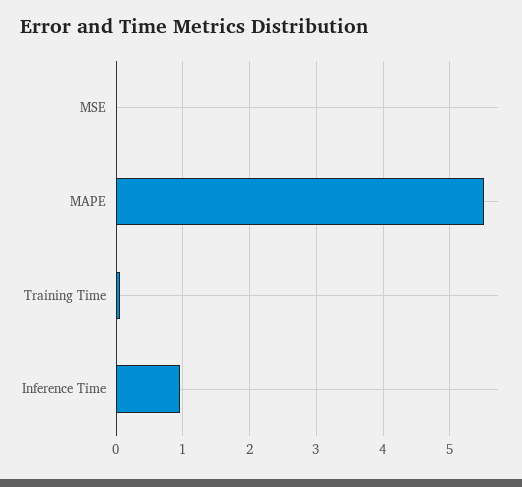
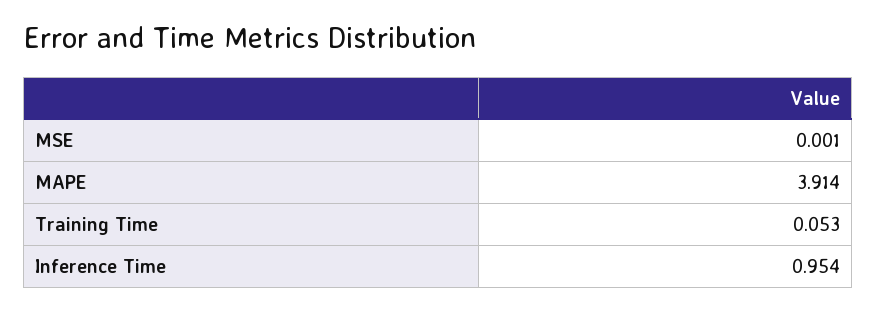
  {
    "MSE": 0.001,
-   "MAPE": 5.5,
+   "MAPE": 3.914,
    "Training Time": 0.053,
    "Inference Time": 0.954
  }

